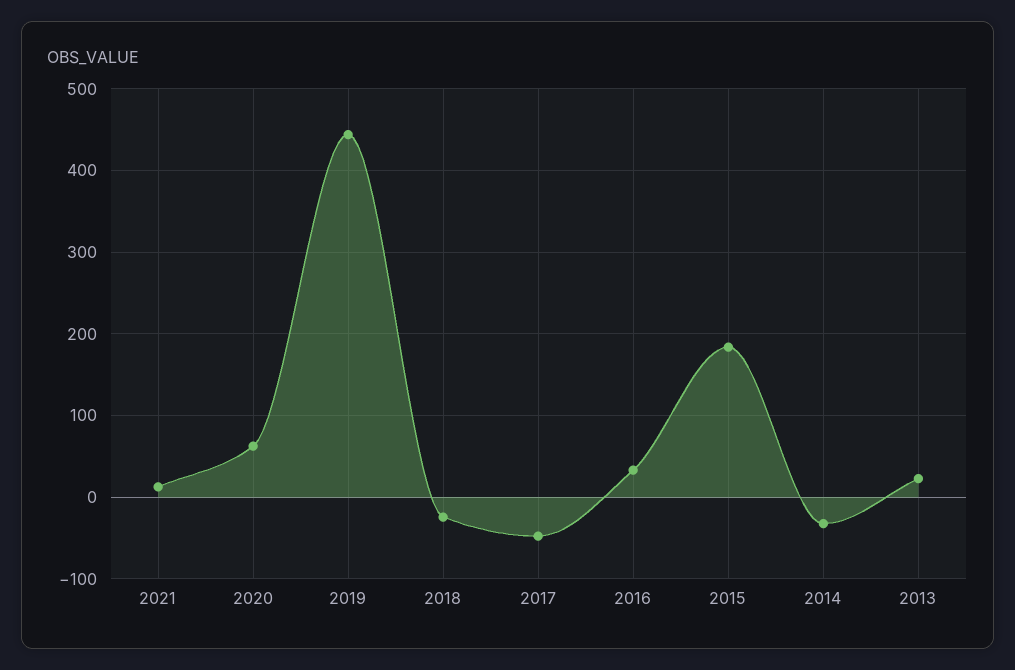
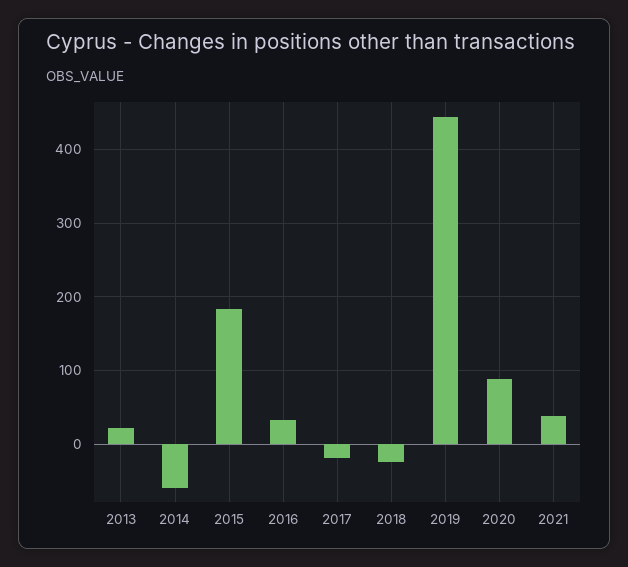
  {
-   "2021": 10,
+   "2021": 40,
-   "2020": 60,
+   "2020": 90,
    "2019": 440,
    "2018": -20,
-   "2017": -50,
+   "2017": -20,
    "2016": 30,
    "2015": 180,
-   "2014": -30,
+   "2014": -60,
    "2013": 20
  }

